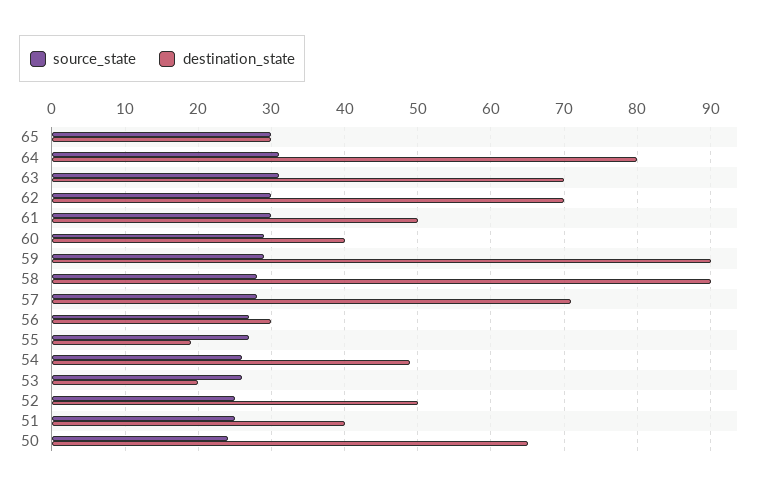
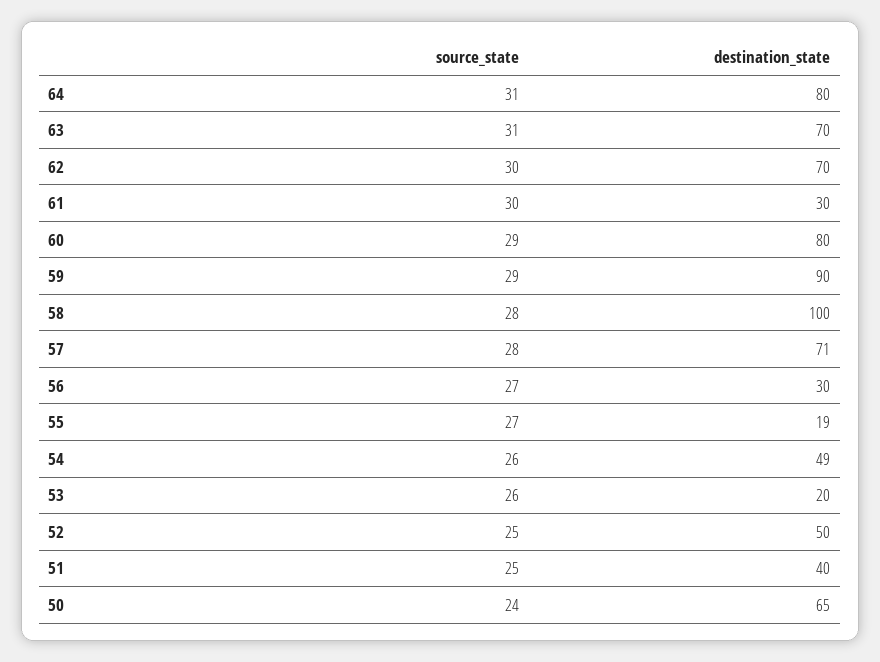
  {
    "source_state": {
-     "65": 30,
      "64": 31,
      "63": 31,
      "62": 30,
      "61": 30,
      "60": 29,
      "59": 29,
      "58": 28,
      "57": 28,
      "56": 27,
      "55": 27,
      "54": 26,
      "53": 26,
      "52": 25,
      "51": 25,
      "50": 24
    },
    "destination_state": {
-     "65": 30,
      "64": 80,
      "63": 70,
      "62": 70,
-     "61": 50,
+     "61": 30,
-     "60": 40,
+     "60": 80,
      "59": 90,
-     "58": 90,
+     "58": 100,
      "57": 71,
      "56": 30,
      "55": 19,
      "54": 49,
      "53": 20,
      "52": 50,
      "51": 40,
      "50": 65
    }
  }

